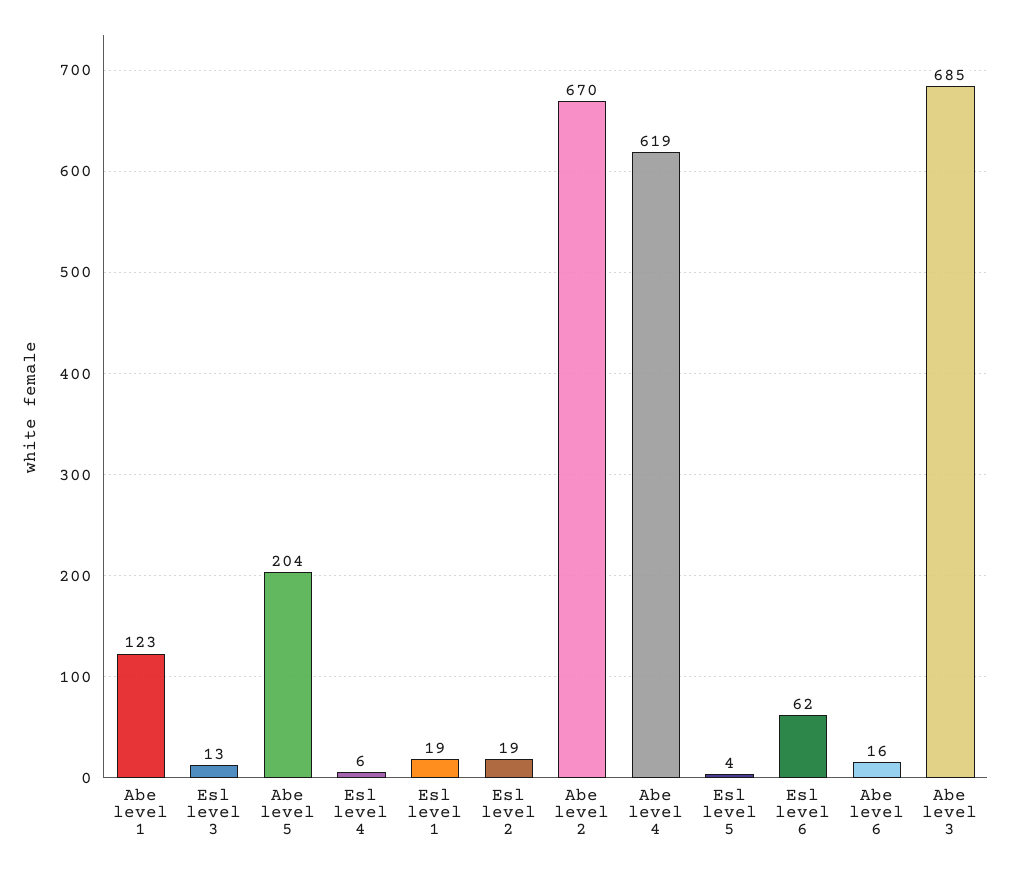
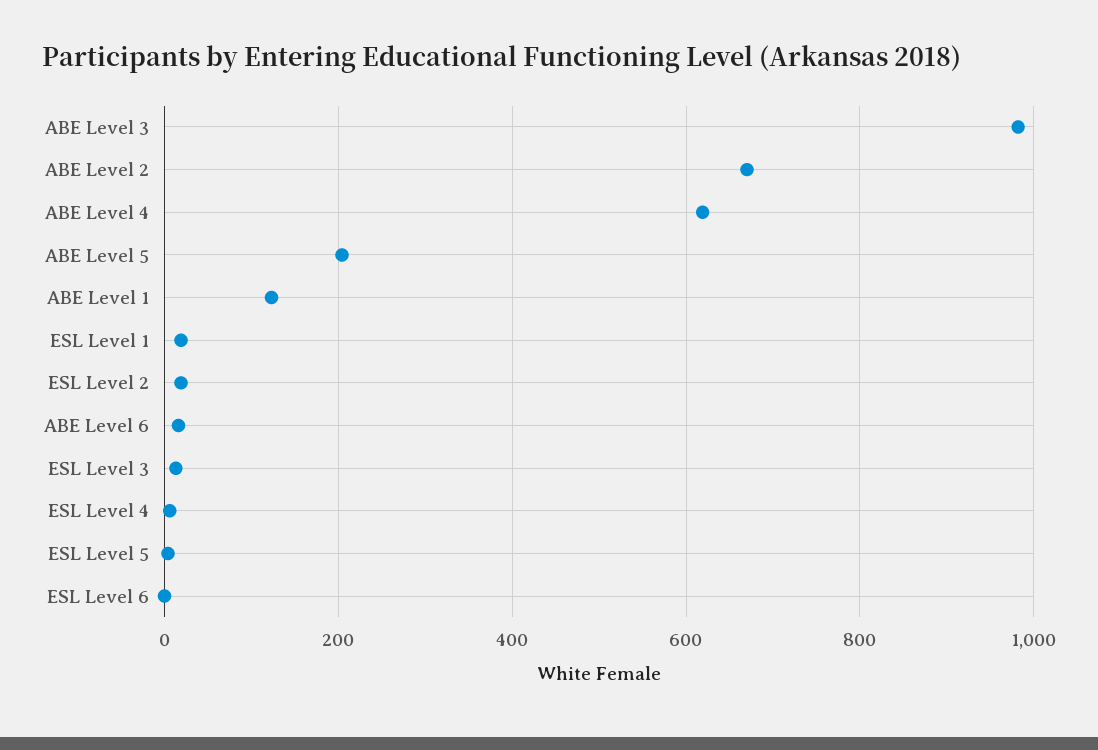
  {
    "Abe level 1": 123,
    "Esl level 3": 13,
    "Abe level 5": 204,
    "Esl level 4": 6,
    "Esl level 1": 19,
    "Esl level 2": 19,
    "Abe level 2": 670,
    "Abe level 4": 619,
    "Esl level 5": 4,
-   "Esl level 6": 62,
+   "Esl level 6": 0,
    "Abe level 6": 16,
-   "Abe level 3": 685
+   "Abe level 3": 980
  }

